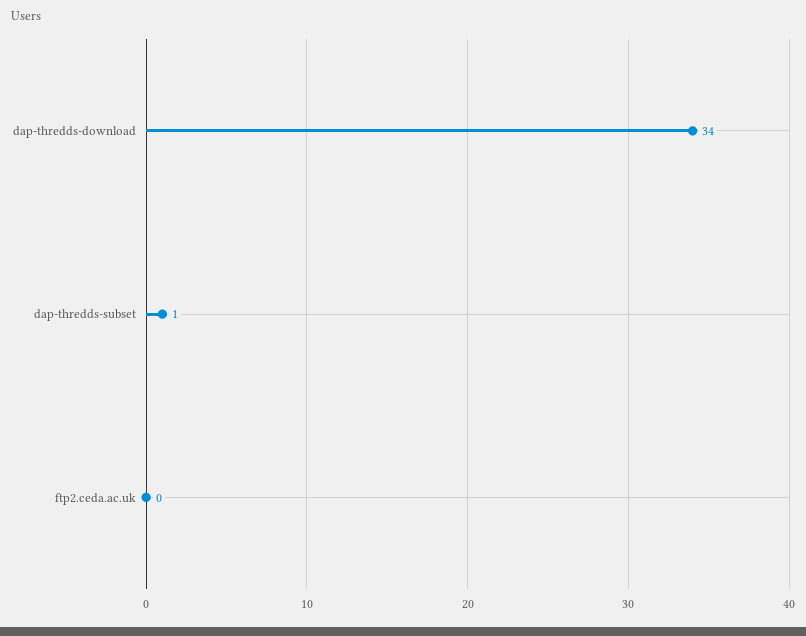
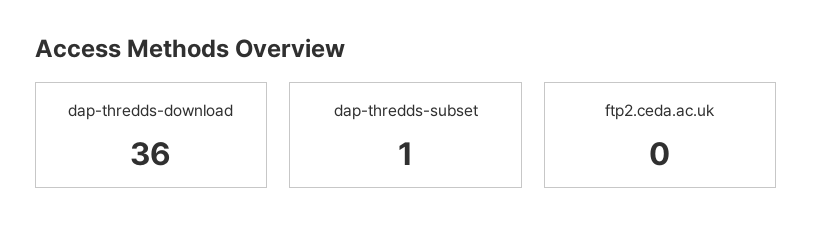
  {
-   "dap-thredds-download": 34,
+   "dap-thredds-download": 36,
    "dap-thredds-subset": 1,
    "ftp2.ceda.ac.uk": 0
  }

